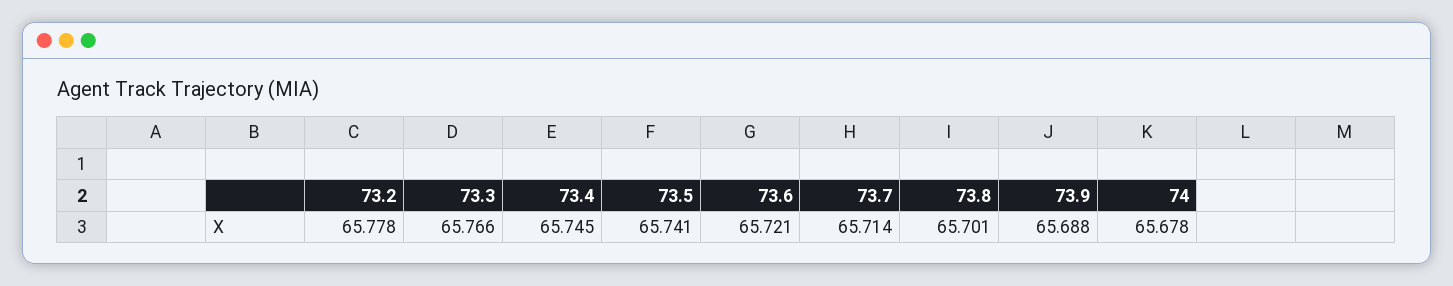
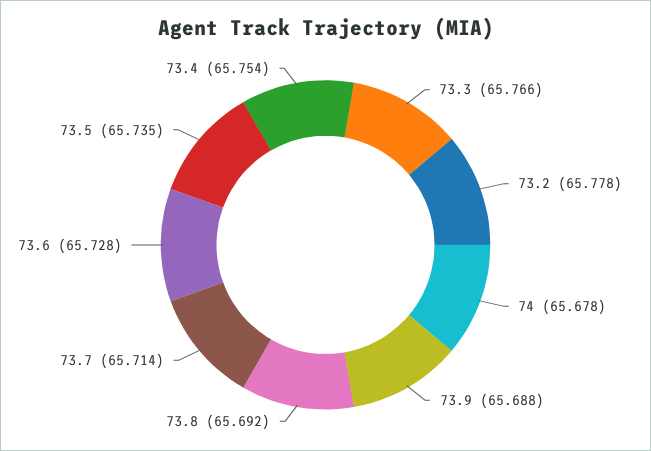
  {
    "73.2": 65.778,
    "73.3": 65.766,
-   "73.4": 65.745,
+   "73.4": 65.754,
-   "73.5": 65.741,
+   "73.5": 65.735,
-   "73.6": 65.721,
+   "73.6": 65.728,
    "73.7": 65.714,
-   "73.8": 65.701,
+   "73.8": 65.692,
    "73.9": 65.688,
    "74": 65.678
  }

